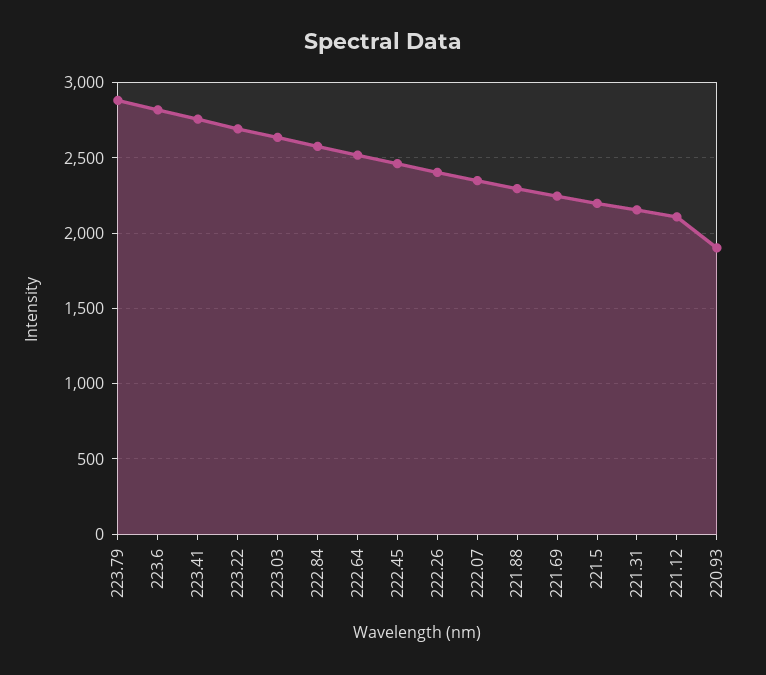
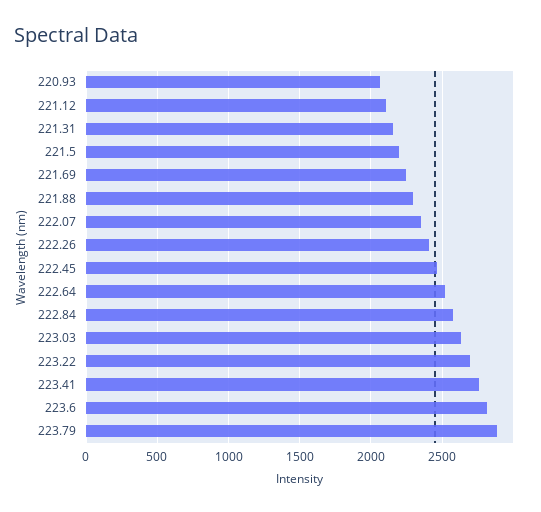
  {
    "223.79": 2900,
    "223.6": 2800,
    "223.41": 2750,
    "223.22": 2700,
    "223.03": 2650,
    "222.84": 2600,
    "222.64": 2500,
    "222.45": 2450,
    "222.26": 2400,
    "222.07": 2350,
    "221.88": 2300,
    "221.69": 2250,
    "221.5": 2200,
    "221.31": 2150,
    "221.12": 2100,
-   "220.93": 1900
+   "220.93": 2050
  }

